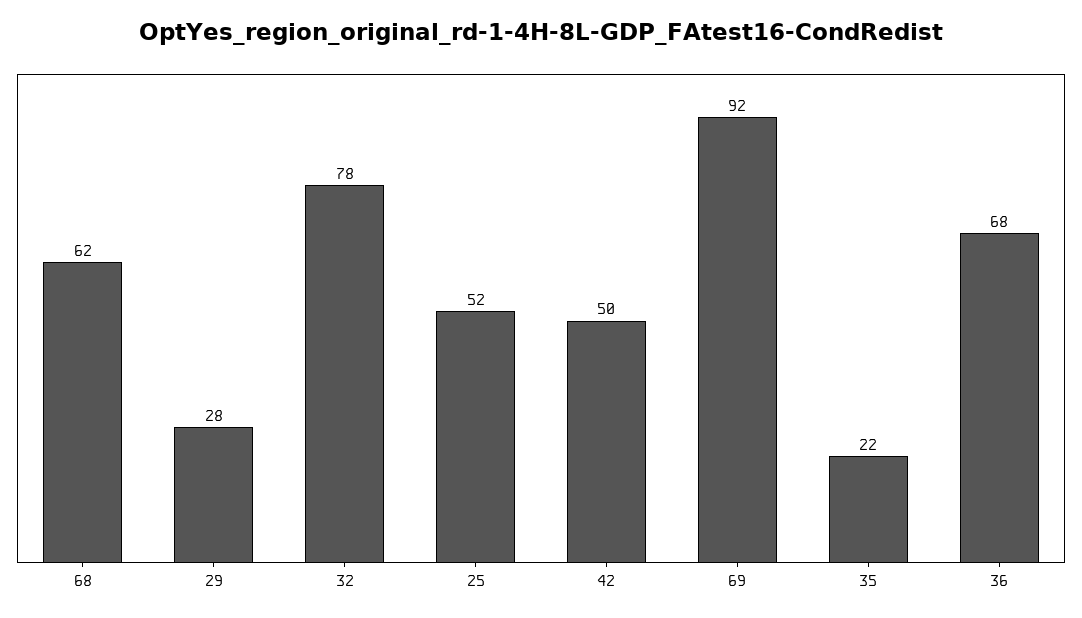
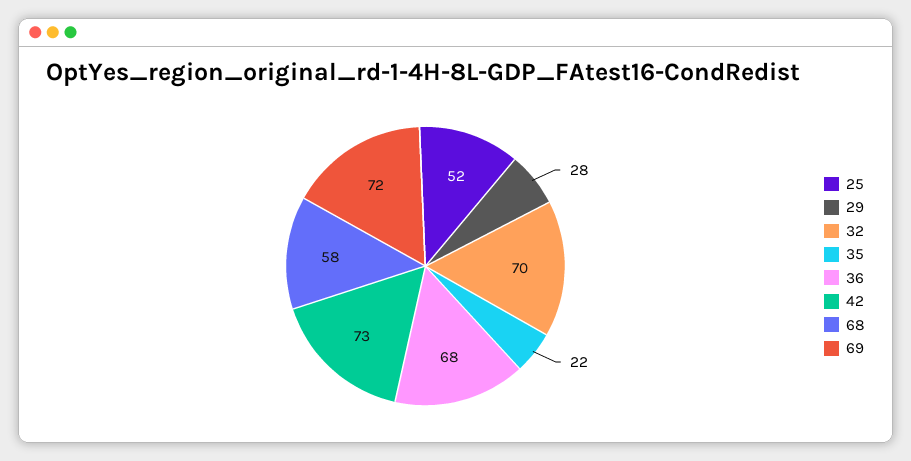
  {
-   "68": 62,
+   "68": 58,
    "29": 28,
-   "32": 78,
+   "32": 70,
    "25": 52,
-   "42": 50,
+   "42": 73,
-   "69": 92,
+   "69": 72,
    "35": 22,
    "36": 68
  }

